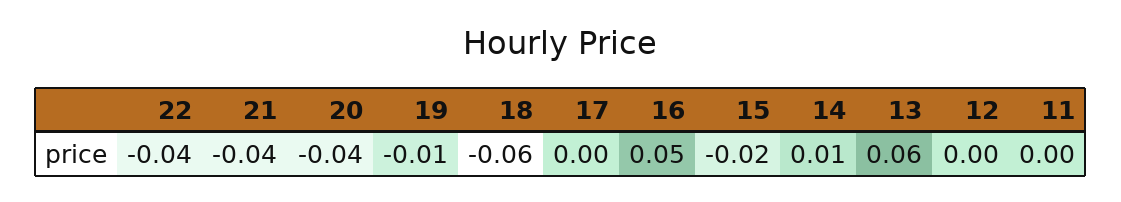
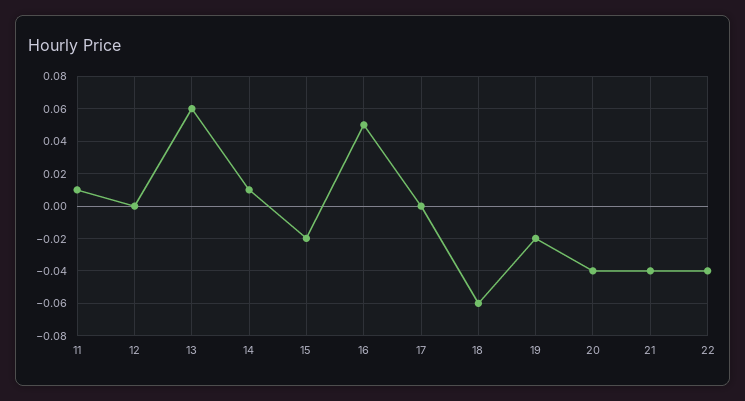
  {
    "22": -0.04,
    "21": -0.04,
    "20": -0.04,
-   "19": -0.01,
+   "19": -0.02,
    "18": -0.06,
    "17": 0,
    "16": 0.05,
    "15": -0.02,
    "14": 0.01,
    "13": 0.06,
    "12": 0,
-   "11": 0
+   "11": 0.01
  }

